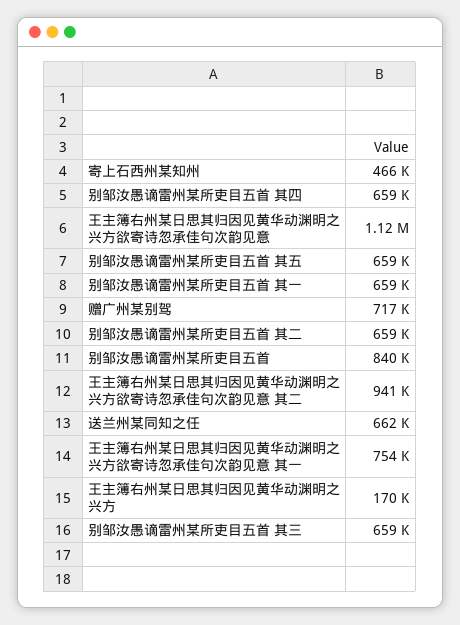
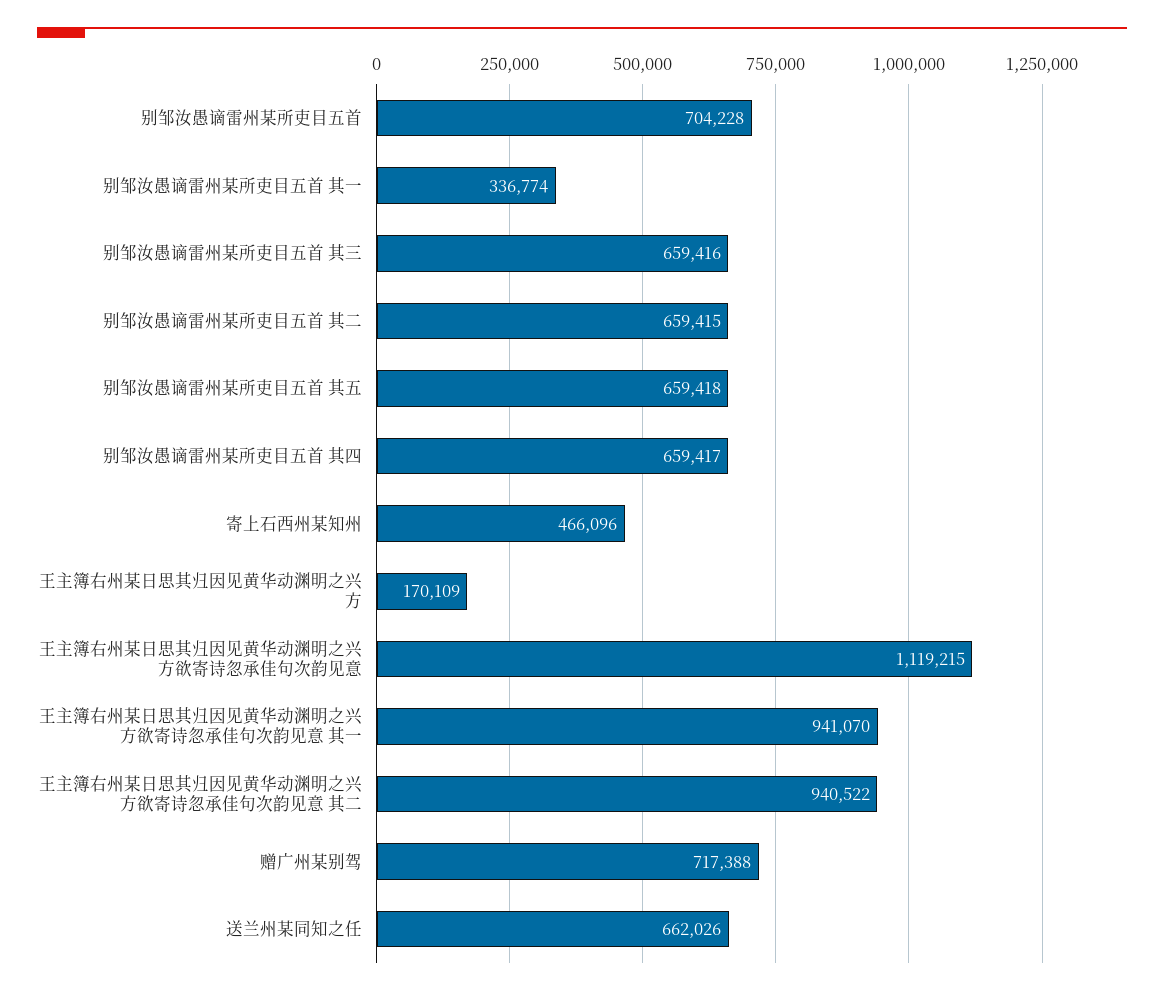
  {
    "寄上石西州某知州": 466096,
    "别邹汝愚谪雷州某所吏目五首 其四": 659417,
    "王主簿右州某日思其归因见黄华动渊明之兴方欲寄诗忽承佳句次韵见意": 1119215,
    "别邹汝愚谪雷州某所吏目五首 其五": 659418,
-   "别邹汝愚谪雷州某所吏目五首 其一": 659000,
+   "别邹汝愚谪雷州某所吏目五首 其一": 336774,
    "赠广州某别驾": 717388,
    "别邹汝愚谪雷州某所吏目五首 其二": 659415,
-   "别邹汝愚谪雷州某所吏目五首": 840000,
+   "别邹汝愚谪雷州某所吏目五首": 704228,
    "王主簿右州某日思其归因见黄华动渊明之兴方欲寄诗忽承佳句次韵见意 其二": 940522,
    "送兰州某同知之任": 662026,
-   "王主簿右州某日思其归因见黄华动渊明之兴方欲寄诗忽承佳句次韵见意 其一": 754000,
+   "王主簿右州某日思其归因见黄华动渊明之兴方欲寄诗忽承佳句次韵见意 其一": 941070,
    "王主簿右州某日思其归因见黄华动渊明之兴方": 170109,
    "别邹汝愚谪雷州某所吏目五首 其三": 659416
  }

